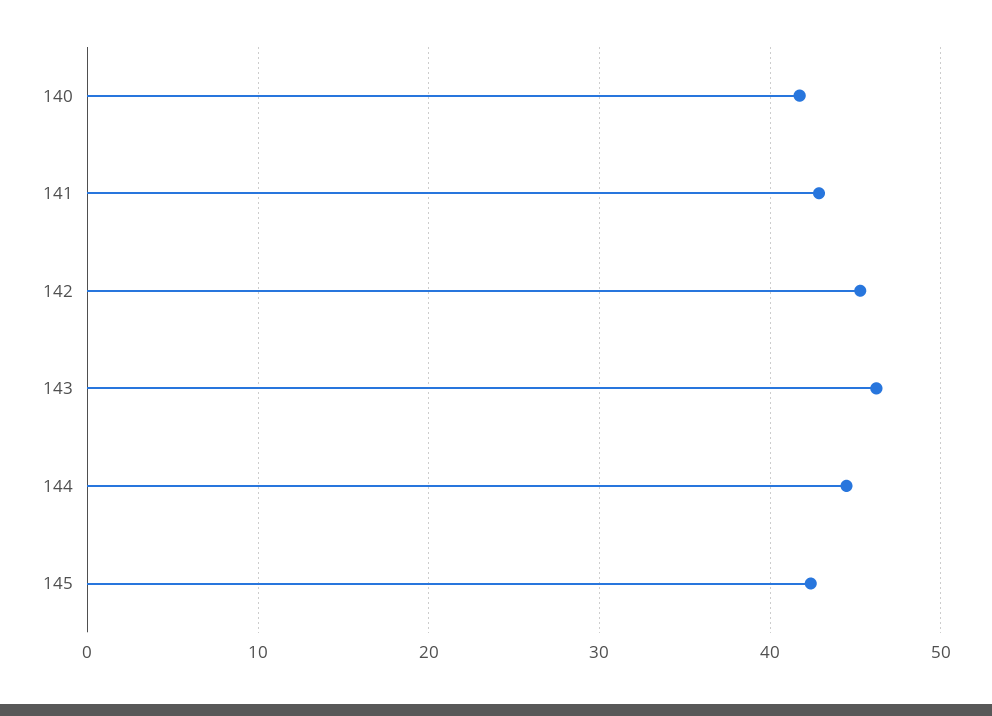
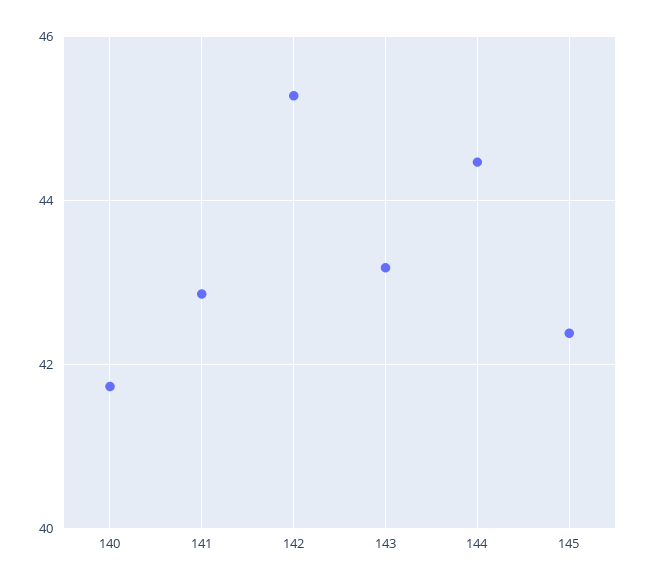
  {
    "140": 41.8,
    "141": 42.8,
    "142": 45.2,
-   "143": 46,
+   "143": 43.2,
    "144": 44.4,
    "145": 42.4
  }

